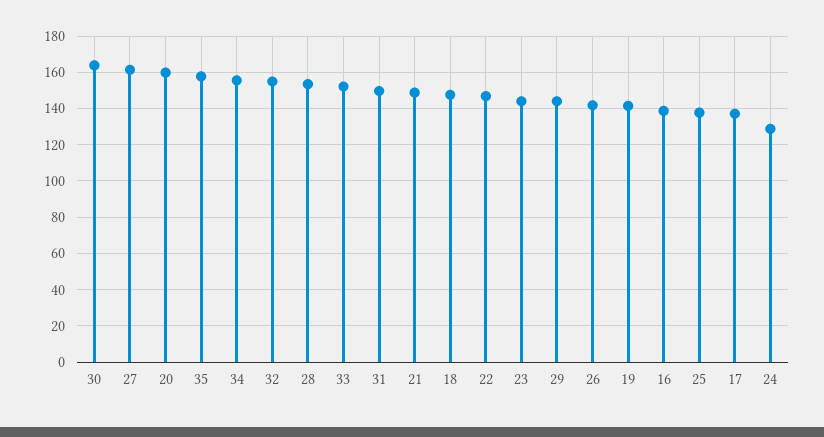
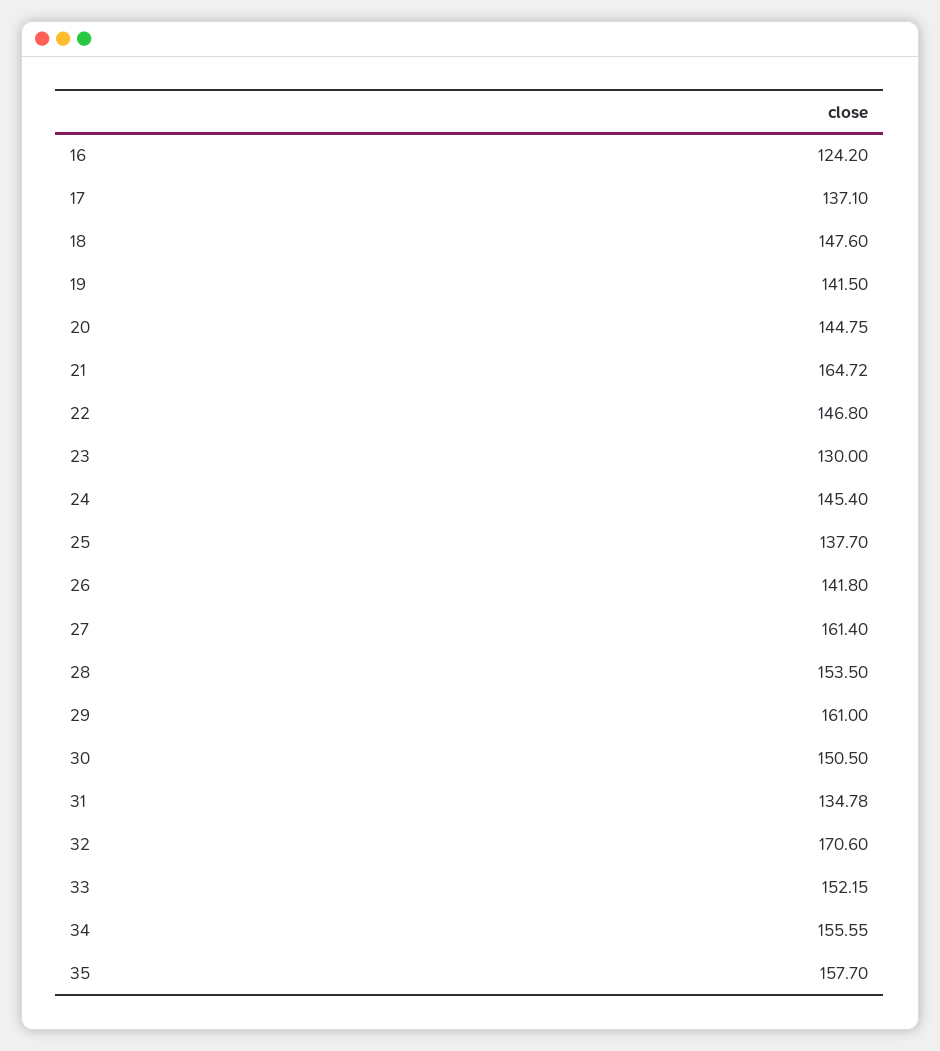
  {
-   "30": 165,
+   "30": 150.5,
    "27": 161.4,
-   "20": 160,
+   "20": 144.75,
    "35": 157.7,
    "34": 155.55,
-   "32": 155,
+   "32": 170.6,
    "28": 153.5,
    "33": 152.15,
-   "31": 150,
+   "31": 134.78,
-   "21": 150,
+   "21": 164.72,
    "18": 147.6,
    "22": 146.8,
-   "23": 145,
+   "23": 130,
-   "29": 145,
+   "29": 161,
    "26": 141.8,
    "19": 141.5,
-   "16": 140,
+   "16": 124.2,
    "25": 137.7,
    "17": 137.1,
-   "24": 130
+   "24": 145.4
  }

